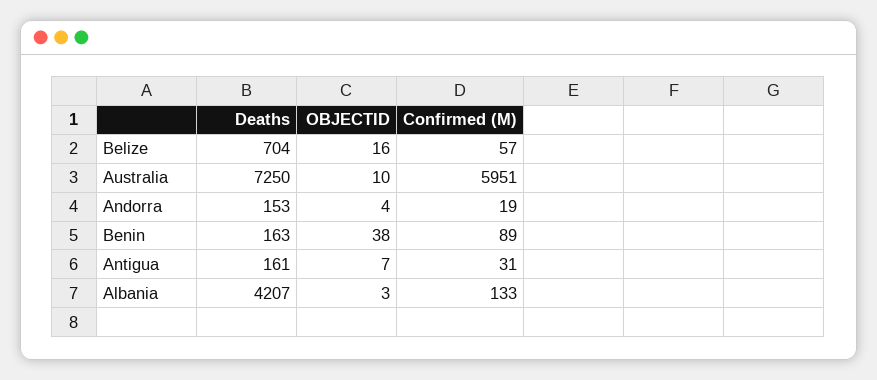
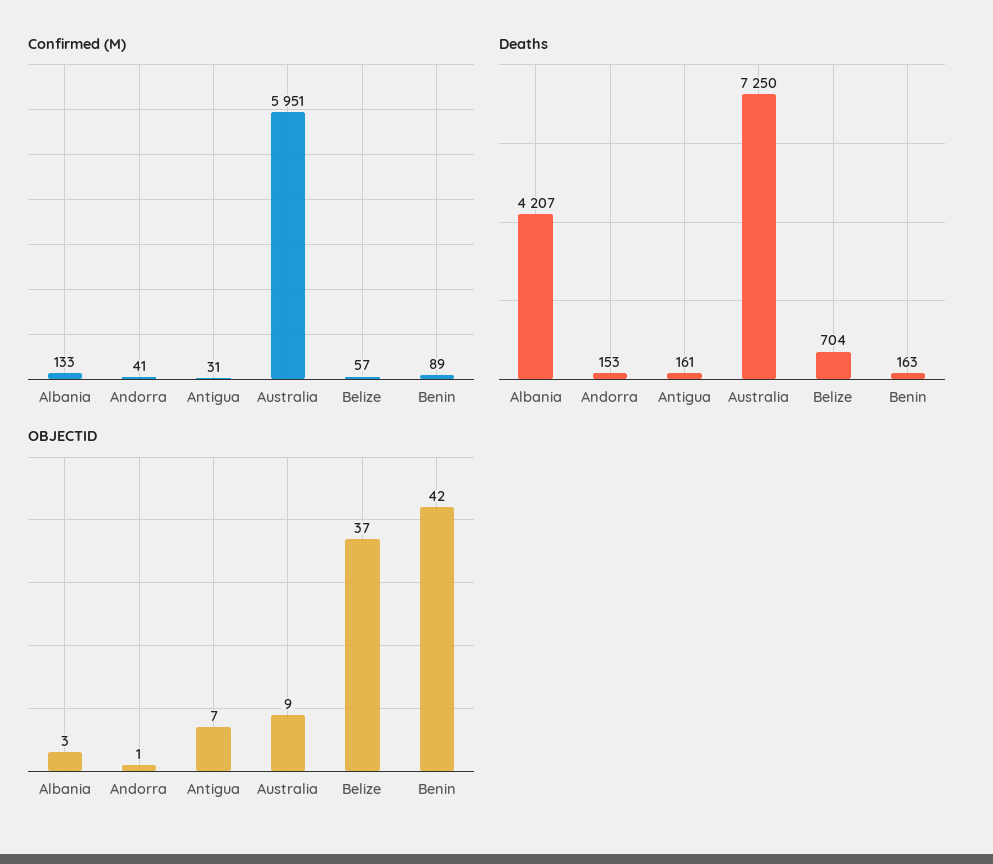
  {
    "Deaths": {
      "Belize": 704,
      "Australia": 7250,
      "Andorra": 153,
      "Benin": 163,
      "Antigua": 161,
      "Albania": 4207
    },
    "OBJECTID": {
-     "Belize": 16,
+     "Belize": 37,
-     "Australia": 10,
+     "Australia": 9,
-     "Andorra": 4,
+     "Andorra": 1,
-     "Benin": 38,
+     "Benin": 42,
      "Antigua": 7,
      "Albania": 3
    },
    "Confirmed (M)": {
      "Belize": 57,
      "Australia": 5951,
-     "Andorra": 19,
+     "Andorra": 41,
      "Benin": 89,
      "Antigua": 31,
      "Albania": 133
    }
  }

